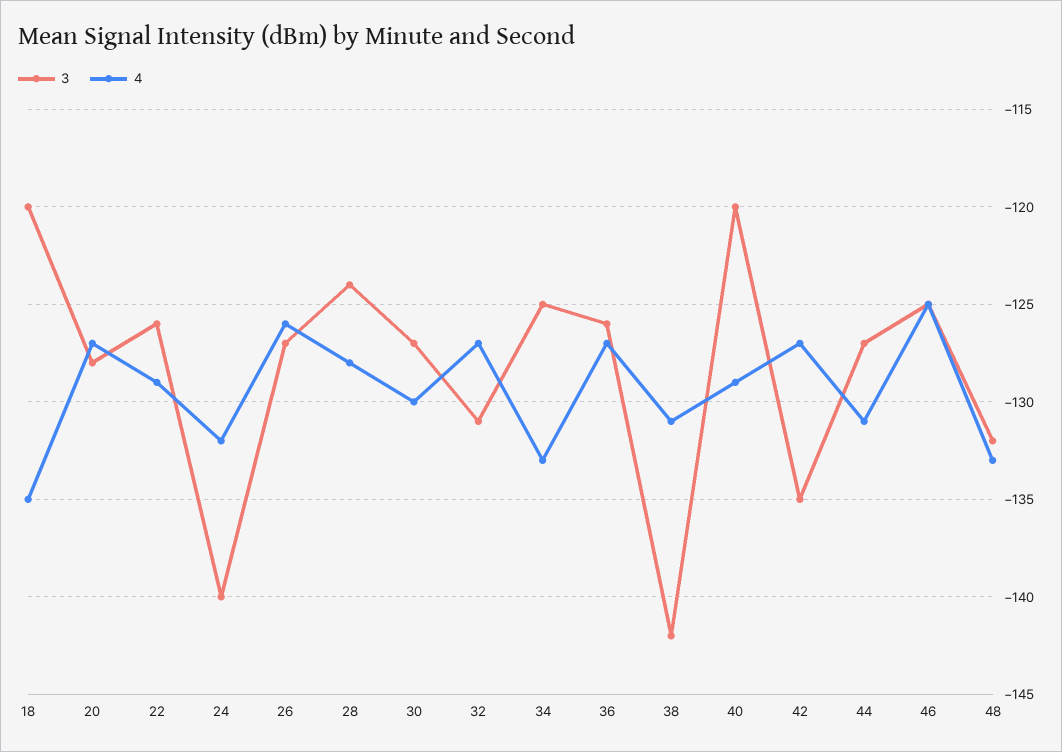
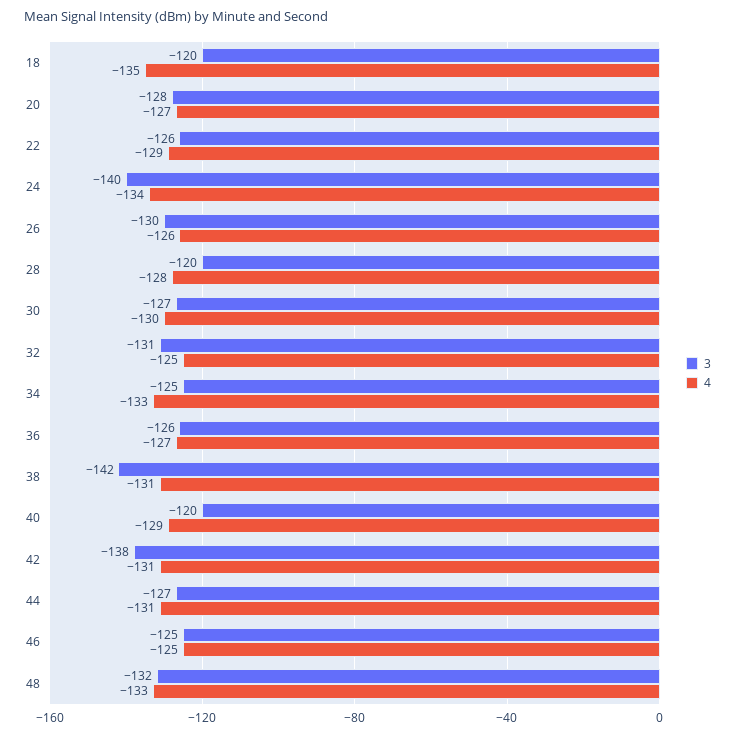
  {
    "3": {
      "18": -120,
      "20": -128,
      "22": -126,
      "24": -140,
-     "26": -127,
+     "26": -130,
-     "28": -124,
+     "28": -120,
      "30": -127,
      "32": -131,
      "34": -125,
      "36": -126,
      "38": -142,
      "40": -120,
-     "42": -135,
+     "42": -138,
      "44": -127,
      "46": -125,
      "48": -132
    },
    "4": {
      "18": -135,
      "20": -127,
      "22": -129,
-     "24": -132,
+     "24": -134,
      "26": -126,
      "28": -128,
      "30": -130,
-     "32": -127,
+     "32": -125,
      "34": -133,
      "36": -127,
      "38": -131,
      "40": -129,
-     "42": -127,
+     "42": -131,
      "44": -131,
      "46": -125,
      "48": -133
    }
  }

